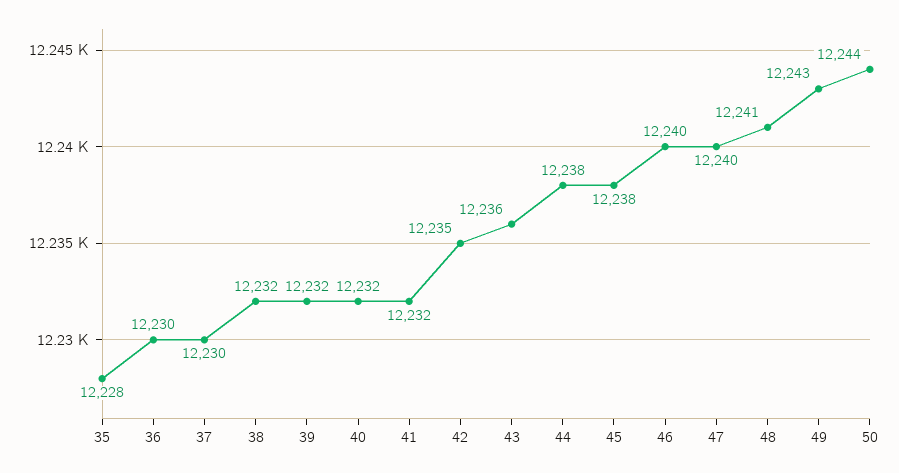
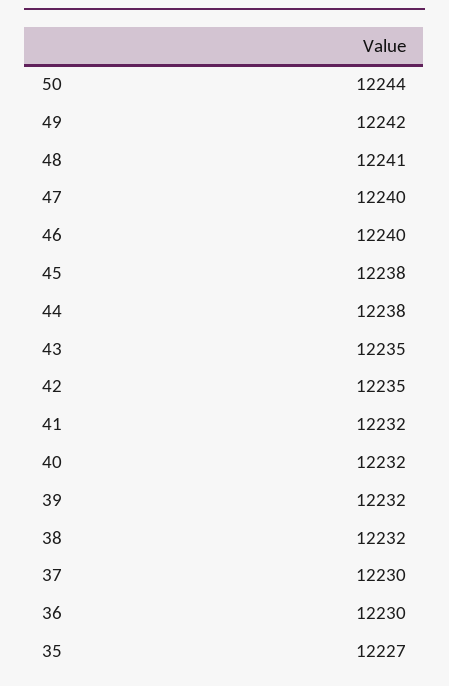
  {
-   "35": 12228,
+   "35": 12227,
    "36": 12230,
    "37": 12230,
    "38": 12232,
    "39": 12232,
    "40": 12232,
    "41": 12232,
    "42": 12235,
-   "43": 12236,
+   "43": 12235,
    "44": 12238,
    "45": 12238,
    "46": 12240,
    "47": 12240,
    "48": 12241,
-   "49": 12243,
+   "49": 12242,
    "50": 12244
  }

